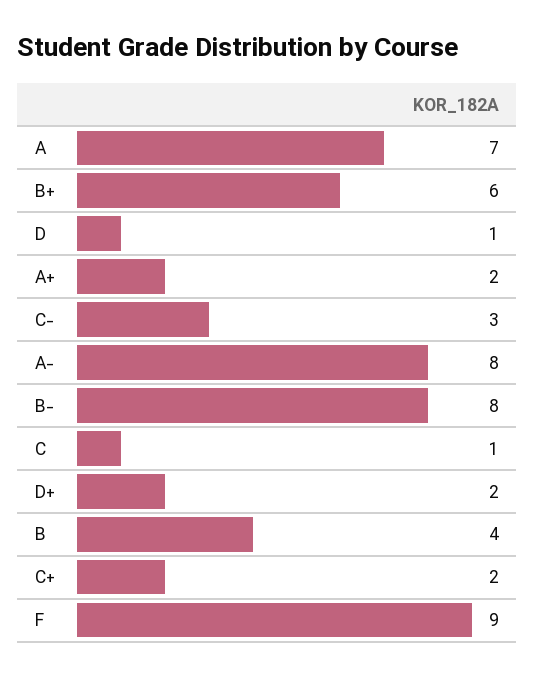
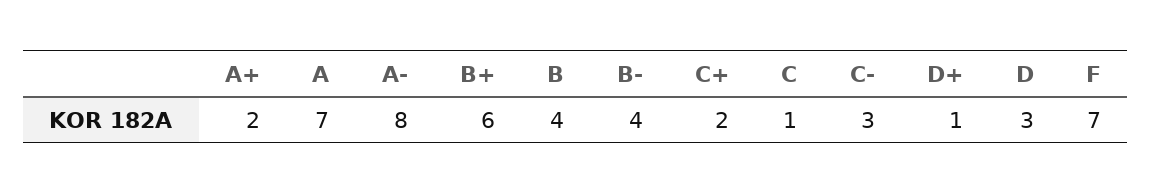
  {
    "A": 7,
    "B+": 6,
-   "D": 1,
+   "D": 3,
    "A+": 2,
    "C-": 3,
    "A-": 8,
-   "B-": 8,
+   "B-": 4,
    "C": 1,
-   "D+": 2,
+   "D+": 1,
    "B": 4,
    "C+": 2,
-   "F": 9
+   "F": 7
  }

